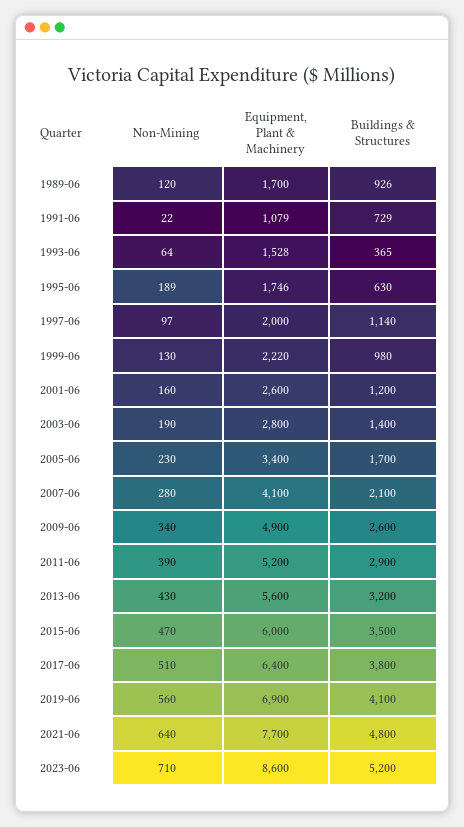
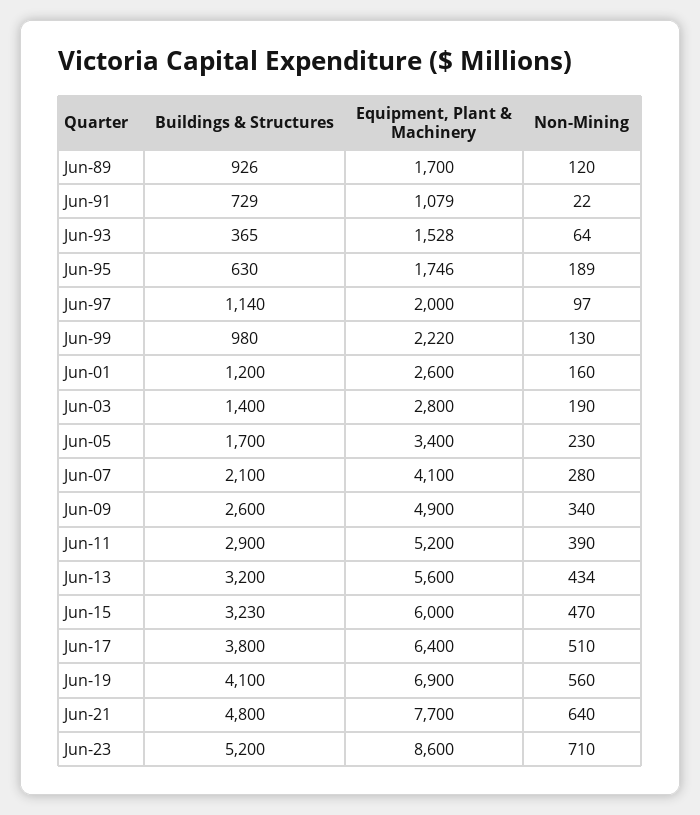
  {
    "Non-Mining": {
      "1989-06": 120,
      "1991-06": 22,
      "1993-06": 64,
      "1995-06": 189,
      "1997-06": 97,
      "1999-06": 130,
      "2001-06": 160,
      "2003-06": 190,
      "2005-06": 230,
      "2007-06": 280,
      "2009-06": 340,
      "2011-06": 390,
-     "2013-06": 430,
+     "2013-06": 434,
      "2015-06": 470,
      "2017-06": 510,
      "2019-06": 560,
      "2021-06": 640,
      "2023-06": 710
    },
    "Equipment, Plant & Machinery": {
      "1989-06": 1700,
      "1991-06": 1079,
      "1993-06": 1528,
      "1995-06": 1746,
      "1997-06": 2000,
      "1999-06": 2220,
      "2001-06": 2600,
      "2003-06": 2800,
      "2005-06": 3400,
      "2007-06": 4100,
      "2009-06": 4900,
      "2011-06": 5200,
      "2013-06": 5600,
      "2015-06": 6000,
      "2017-06": 6400,
      "2019-06": 6900,
      "2021-06": 7700,
      "2023-06": 8600
    },
    "Buildings & Structures": {
      "1989-06": 926,
      "1991-06": 729,
      "1993-06": 365,
      "1995-06": 630,
      "1997-06": 1140,
      "1999-06": 980,
      "2001-06": 1200,
      "2003-06": 1400,
      "2005-06": 1700,
      "2007-06": 2100,
      "2009-06": 2600,
      "2011-06": 2900,
      "2013-06": 3200,
-     "2015-06": 3500,
+     "2015-06": 3230,
      "2017-06": 3800,
      "2019-06": 4100,
      "2021-06": 4800,
      "2023-06": 5200
    }
  }

